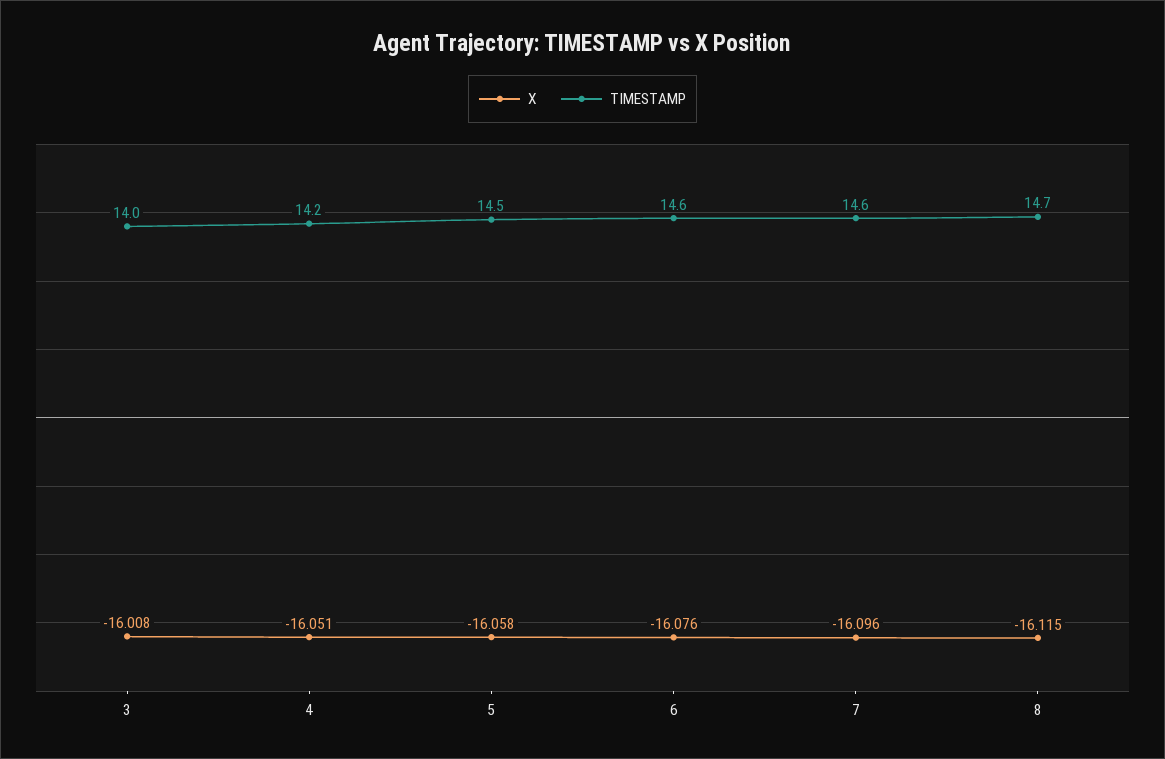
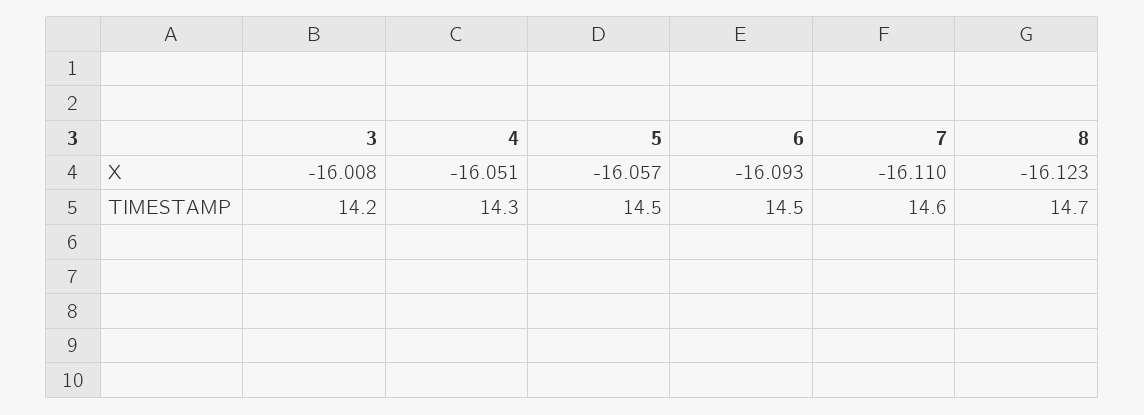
  {
    "X": {
      "3": -16.008,
      "4": -16.051,
-     "5": -16.058,
+     "5": -16.057,
-     "6": -16.076,
+     "6": -16.093,
-     "7": -16.096,
+     "7": -16.11,
-     "8": -16.115
+     "8": -16.123
    },
    "TIMESTAMP": {
-     "3": 14,
+     "3": 14.2,
-     "4": 14.2,
+     "4": 14.3,
      "5": 14.5,
-     "6": 14.6,
+     "6": 14.5,
      "7": 14.6,
      "8": 14.7
    }
  }

